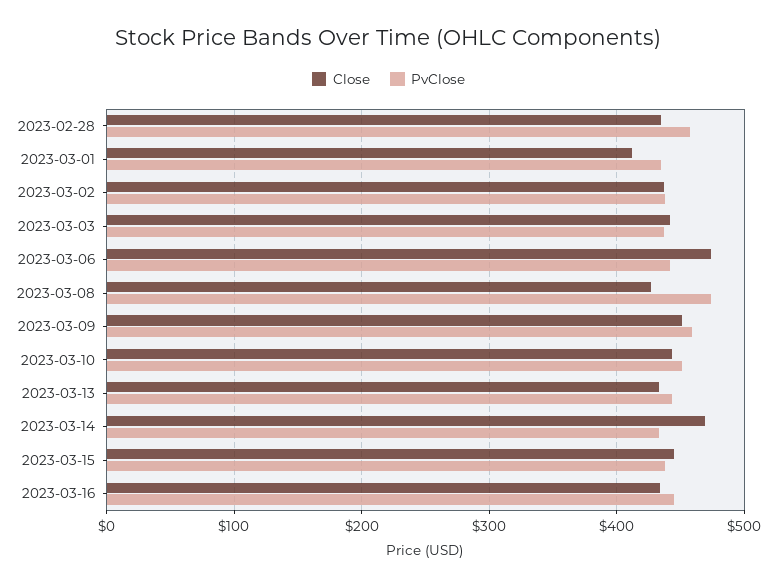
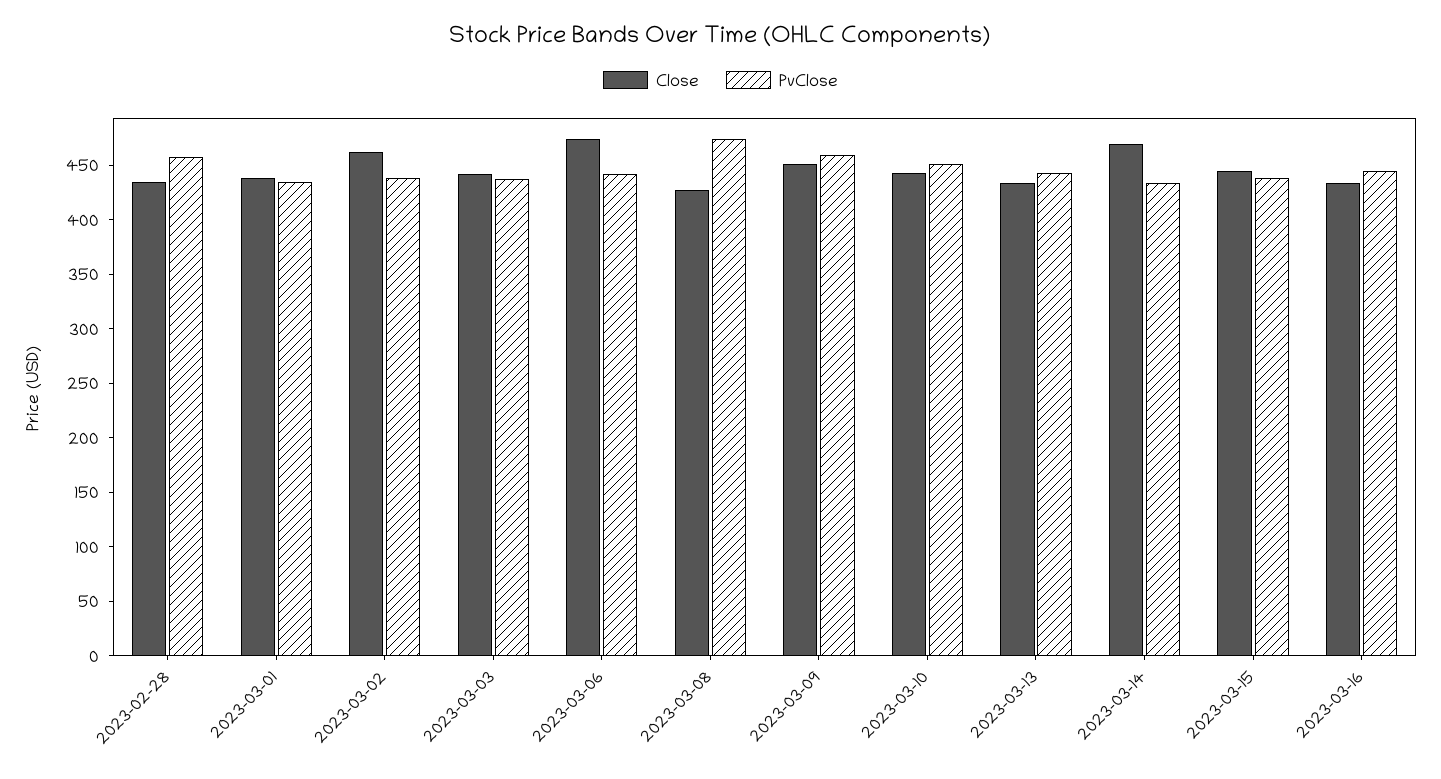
  {
    "Close": {
      "2023-02-28": 430,
-     "2023-03-01": 410,
+     "2023-03-01": 440,
-     "2023-03-02": 440,
+     "2023-03-02": 460,
      "2023-03-03": 440,
      "2023-03-06": 470,
      "2023-03-08": 430,
      "2023-03-09": 450,
      "2023-03-10": 440,
      "2023-03-13": 430,
      "2023-03-14": 470,
      "2023-03-15": 440,
      "2023-03-16": 430
    },
    "PvClose": {
      "2023-02-28": 460,
      "2023-03-01": 430,
      "2023-03-02": 440,
      "2023-03-03": 440,
      "2023-03-06": 440,
      "2023-03-08": 470,
      "2023-03-09": 460,
      "2023-03-10": 450,
      "2023-03-13": 440,
      "2023-03-14": 430,
      "2023-03-15": 440,
      "2023-03-16": 440
    }
  }

